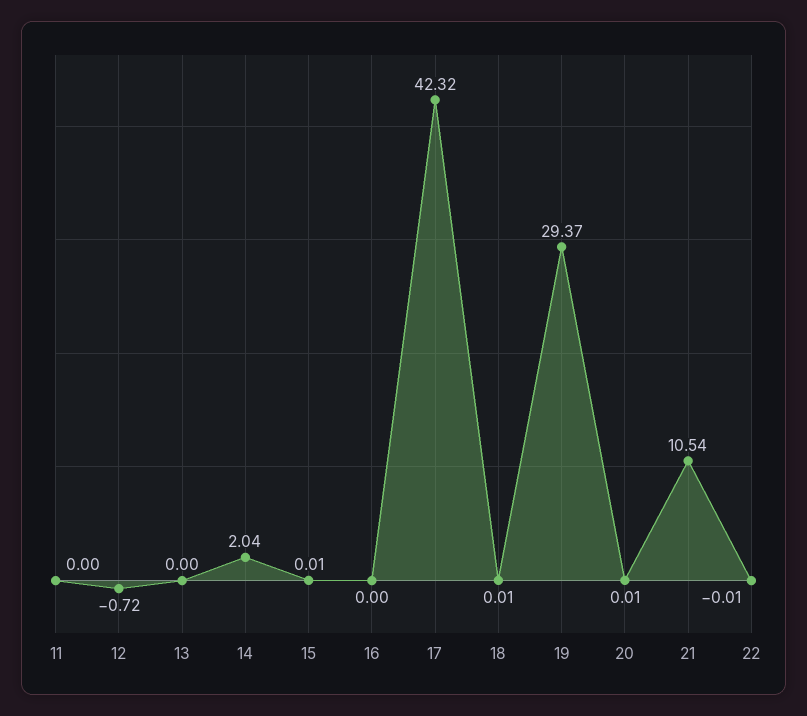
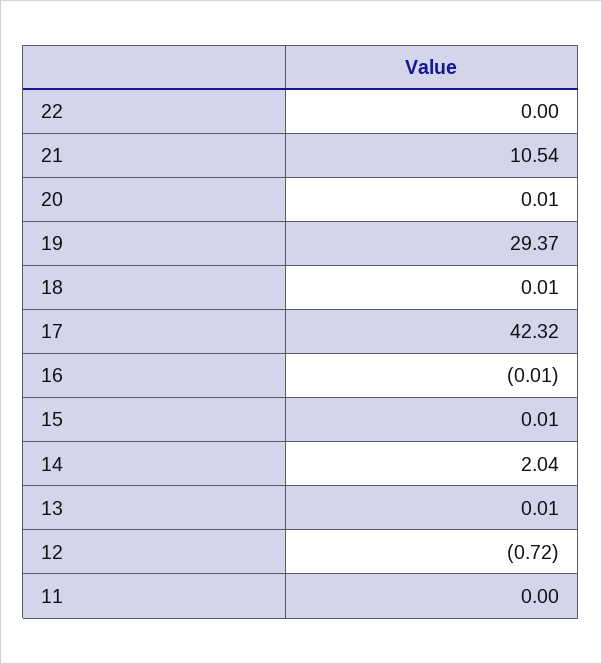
  {
    "11": 0,
    "12": -0.72,
-   "13": 0,
+   "13": 0.01,
    "14": 2.04,
    "15": 0.01,
-   "16": 0,
+   "16": -0.01,
    "17": 42.32,
    "18": 0.01,
    "19": 29.37,
    "20": 0.01,
    "21": 10.54,
-   "22": -0.01
+   "22": 0
  }

